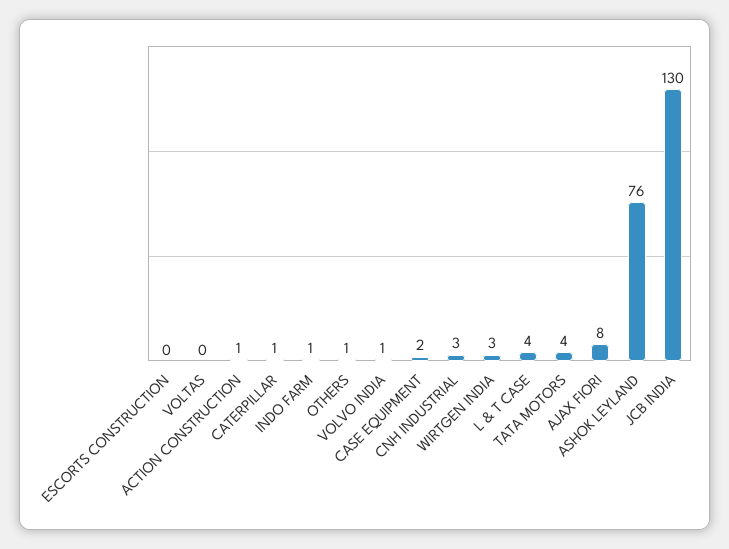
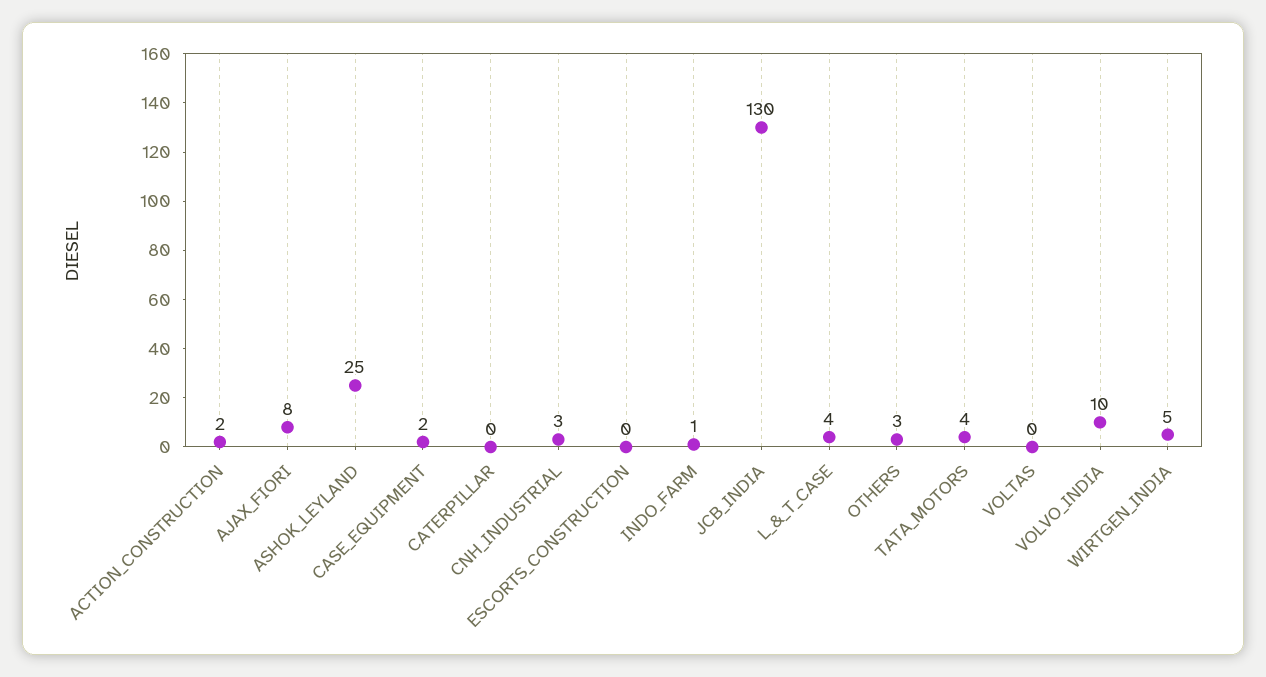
  {
    "ESCORTS CONSTRUCTION": 0,
    "VOLTAS": 0,
-   "ACTION CONSTRUCTION": 1,
+   "ACTION CONSTRUCTION": 2,
-   "CATERPILLAR": 1,
+   "CATERPILLAR": 0,
    "INDO FARM": 1,
-   "OTHERS": 1,
+   "OTHERS": 3,
-   "VOLVO INDIA": 1,
+   "VOLVO INDIA": 10,
    "CASE EQUIPMENT": 2,
    "CNH INDUSTRIAL": 3,
-   "WIRTGEN INDIA": 3,
+   "WIRTGEN INDIA": 5,
    "L & T CASE": 4,
    "TATA MOTORS": 4,
    "AJAX FIORI": 8,
-   "ASHOK LEYLAND": 76,
+   "ASHOK LEYLAND": 25,
    "JCB INDIA": 130
  }

